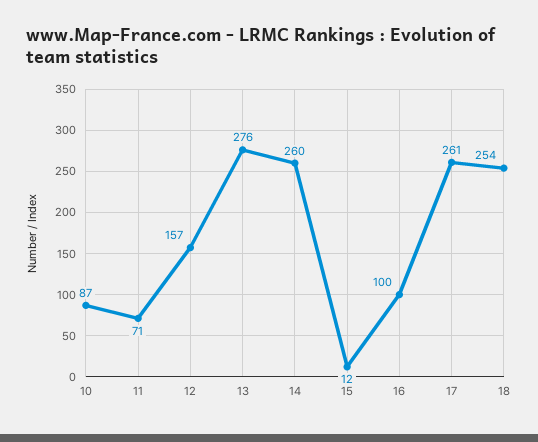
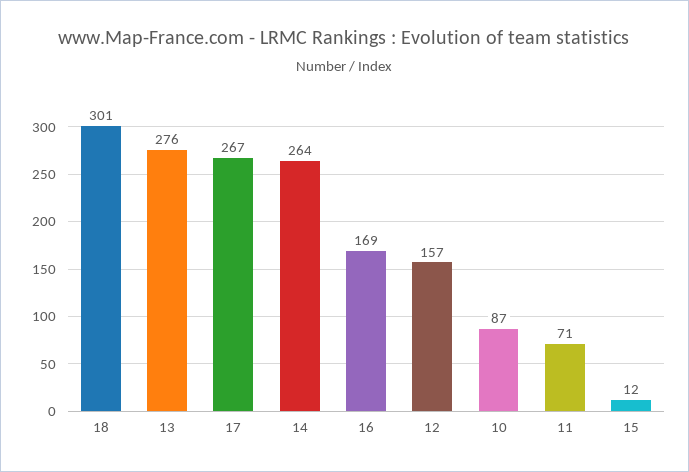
  {
    "10": 87,
    "11": 71,
    "12": 157,
    "13": 276,
-   "14": 260,
+   "14": 264,
    "15": 12,
-   "16": 100,
+   "16": 169,
-   "17": 261,
+   "17": 267,
-   "18": 254
+   "18": 301
  }

